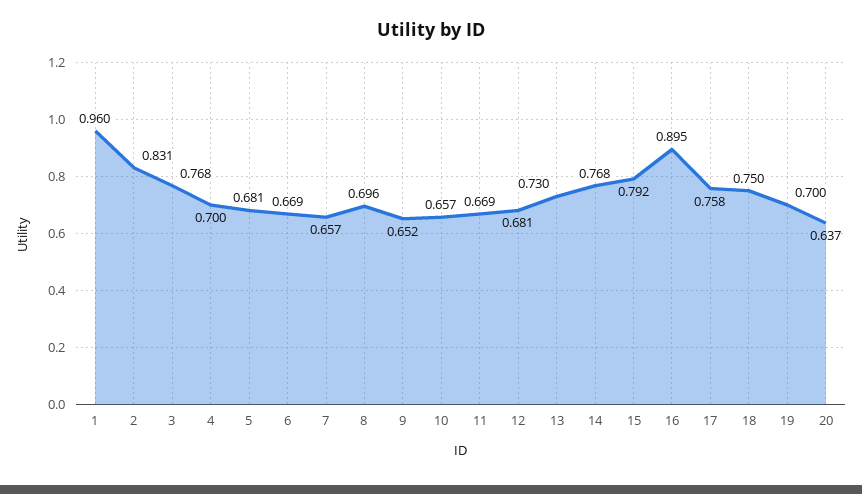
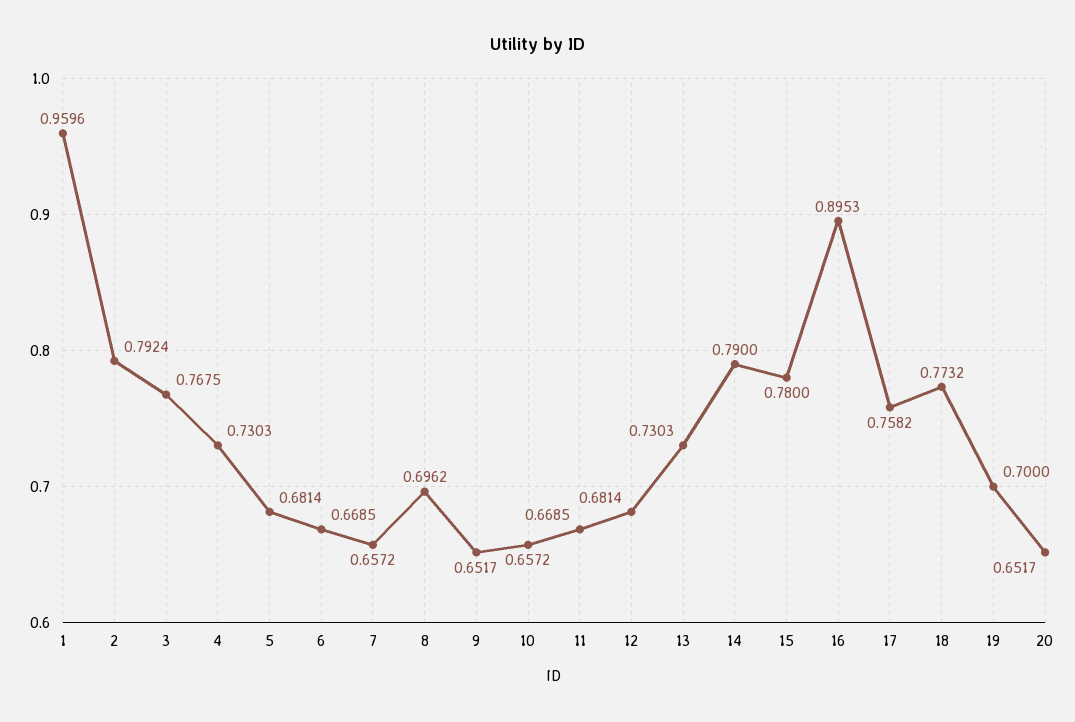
  {
    "1": 0.9596,
-   "2": 0.831,
+   "2": 0.7924,
    "3": 0.7675,
-   "4": 0.7,
+   "4": 0.7303,
    "5": 0.6814,
    "6": 0.6685,
    "7": 0.6572,
    "8": 0.6962,
    "9": 0.6517,
    "10": 0.6572,
    "11": 0.6685,
    "12": 0.6814,
    "13": 0.7303,
-   "14": 0.768,
+   "14": 0.79,
-   "15": 0.792,
+   "15": 0.78,
    "16": 0.8953,
    "17": 0.7582,
-   "18": 0.75,
+   "18": 0.7732,
    "19": 0.7,
-   "20": 0.637
+   "20": 0.6517
  }

